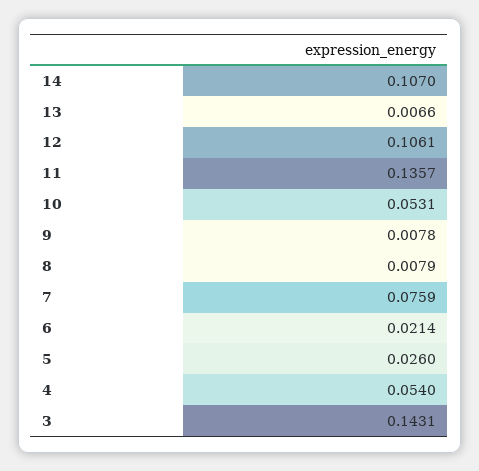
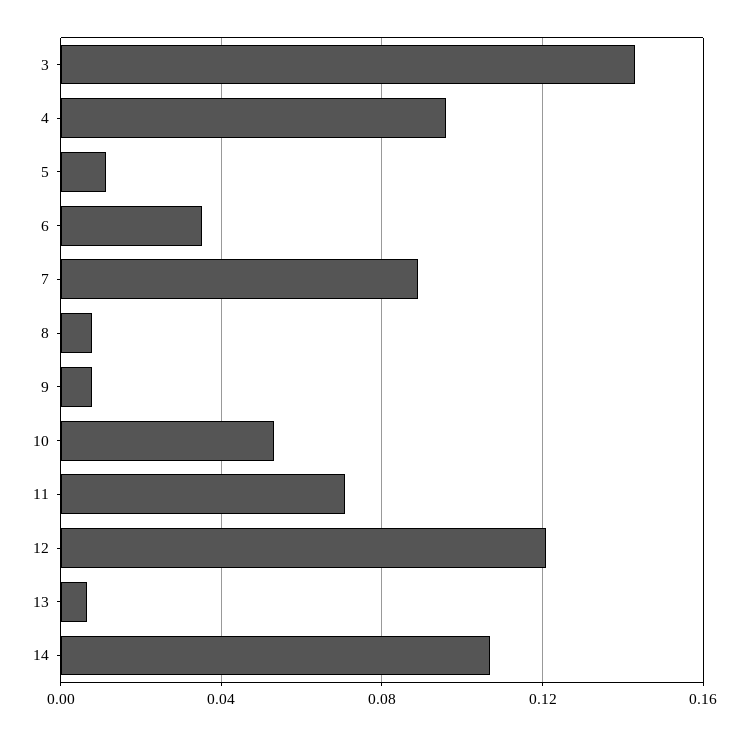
  {
    "14": 0.107,
    "13": 0.0066,
-   "12": 0.1061,
+   "12": 0.12,
-   "11": 0.1357,
+   "11": 0.07,
    "10": 0.0531,
    "9": 0.0078,
    "8": 0.0079,
-   "7": 0.0759,
+   "7": 0.09,
-   "6": 0.0214,
+   "6": 0.035,
-   "5": 0.026,
+   "5": 0.01,
-   "4": 0.054,
+   "4": 0.095,
    "3": 0.1431
  }

